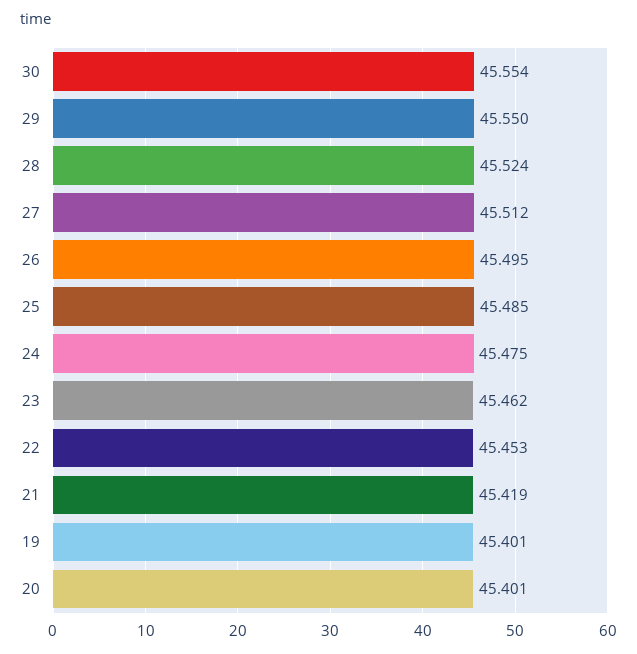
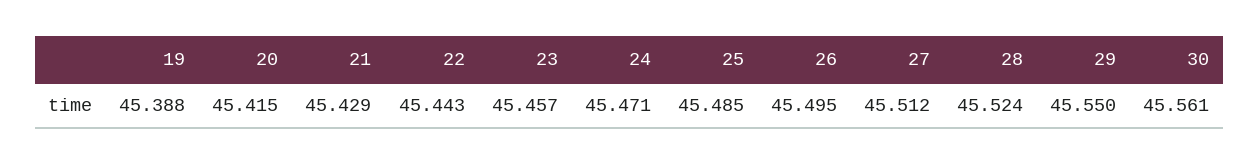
  {
-   "30": 45.554,
+   "30": 45.561,
    "29": 45.55,
    "28": 45.524,
    "27": 45.512,
    "26": 45.495,
    "25": 45.485,
-   "24": 45.475,
+   "24": 45.471,
-   "23": 45.462,
+   "23": 45.457,
-   "22": 45.453,
+   "22": 45.443,
-   "21": 45.419,
+   "21": 45.429,
-   "19": 45.401,
+   "19": 45.388,
-   "20": 45.401
+   "20": 45.415
  }

